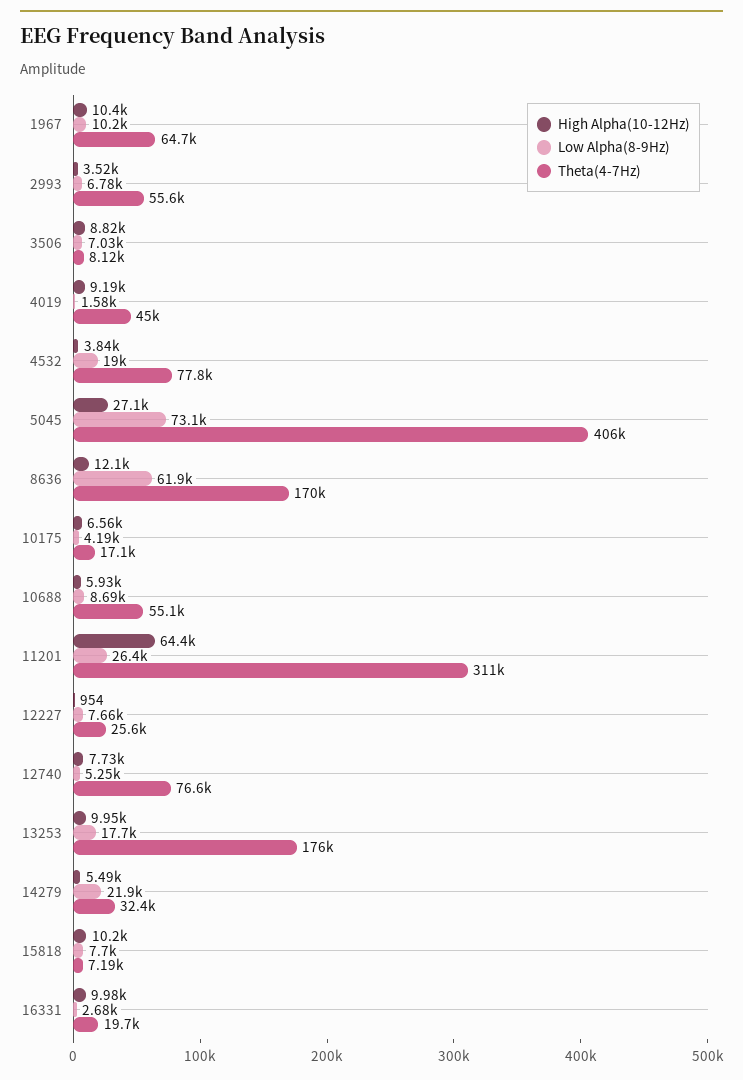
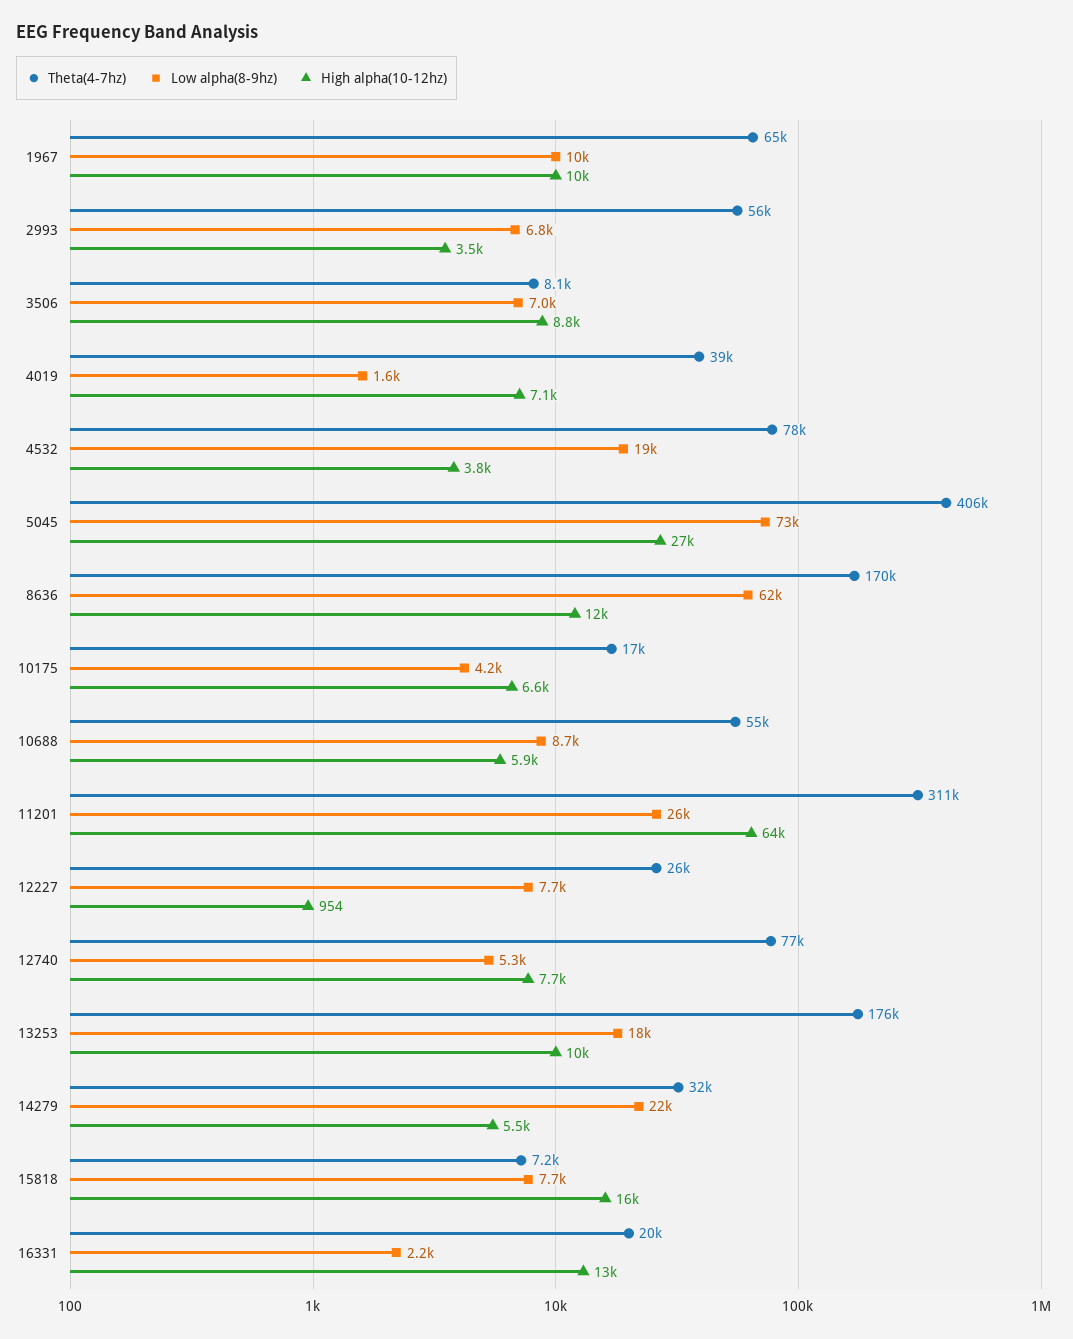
  {
    "High Alpha(10-12Hz)": {
      "1967": 10400,
      "2993": 3520,
      "3506": 8820,
-     "4019": 9190,
+     "4019": 7100,
      "4532": 3840,
      "5045": 27100,
      "8636": 12100,
      "10175": 6560,
      "10688": 5930,
      "11201": 64400,
      "12227": 954,
      "12740": 7730,
      "13253": 9950,
      "14279": 5490,
-     "15818": 10200,
+     "15818": 16000,
-     "16331": 9980
+     "16331": 13000
    },
    "Low Alpha(8-9Hz)": {
      "1967": 10200,
      "2993": 6780,
      "3506": 7030,
      "4019": 1580,
      "4532": 19000,
      "5045": 73100,
      "8636": 61900,
      "10175": 4190,
      "10688": 8690,
      "11201": 26400,
      "12227": 7660,
      "12740": 5250,
      "13253": 17700,
      "14279": 21900,
      "15818": 7700,
-     "16331": 2680
+     "16331": 2200
    },
    "Theta(4-7Hz)": {
      "1967": 64700,
      "2993": 55600,
      "3506": 8120,
-     "4019": 45000,
+     "4019": 39000,
      "4532": 77800,
      "5045": 406000,
      "8636": 170000,
      "10175": 17100,
      "10688": 55100,
      "11201": 311000,
      "12227": 25600,
      "12740": 76600,
      "13253": 176000,
      "14279": 32400,
      "15818": 7190,
      "16331": 19700
    }
  }

